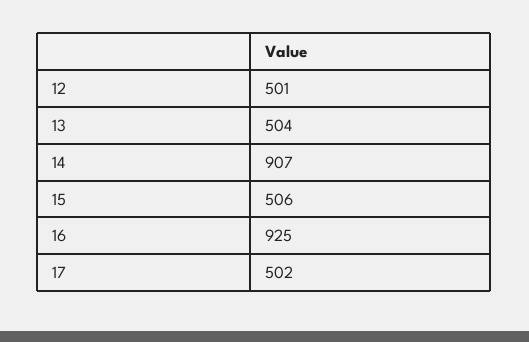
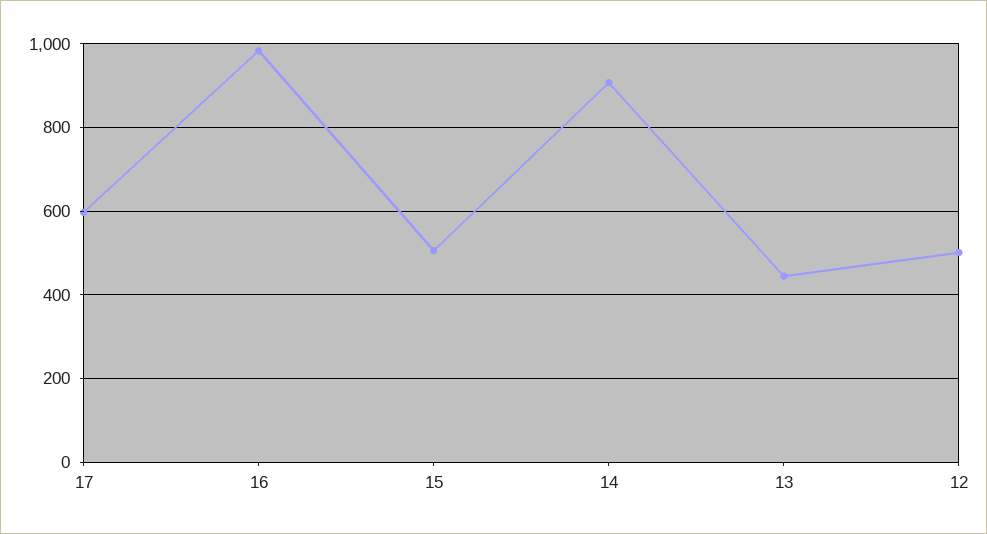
  {
    "12": 501,
-   "13": 504,
+   "13": 440,
    "14": 907,
    "15": 506,
-   "16": 925,
+   "16": 980,
-   "17": 502
+   "17": 600
  }

